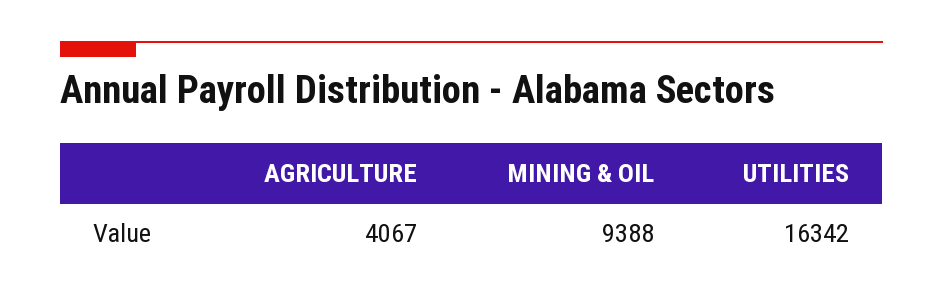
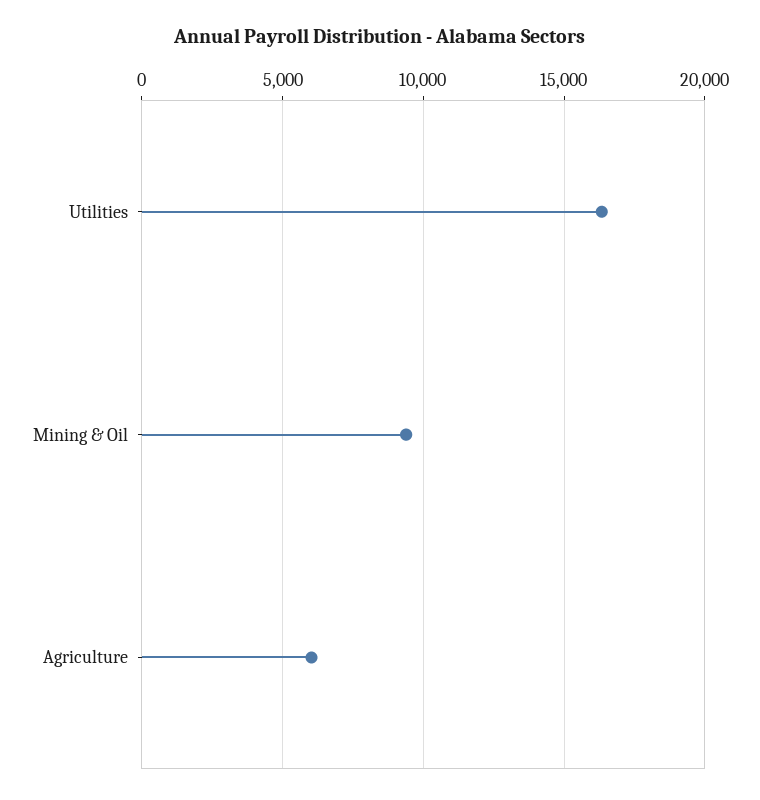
  {
-   "AGRICULTURE": 4067,
+   "AGRICULTURE": 6000,
    "MINING & OIL": 9388,
    "UTILITIES": 16342
  }

